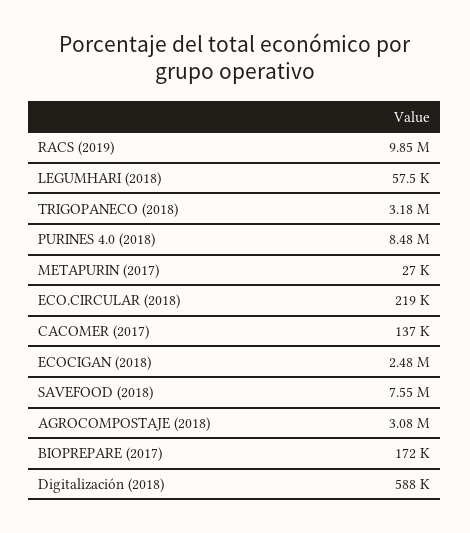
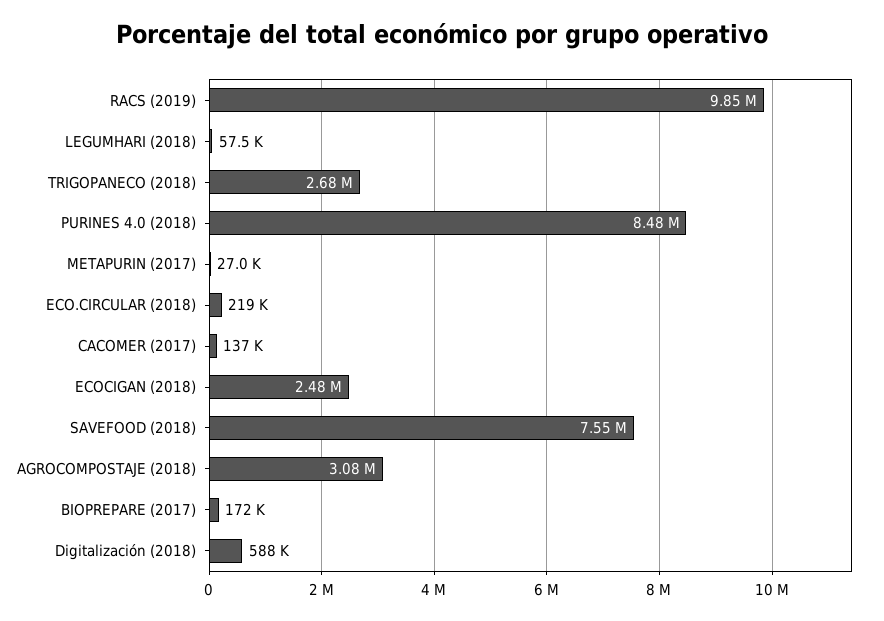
  {
    "RACS (2019)": 9850000,
    "LEGUMHARI (2018)": 57500,
-   "TRIGOPANECO (2018)": 3180000,
+   "TRIGOPANECO (2018)": 2680000,
    "PURINES 4.0 (2018)": 8480000,
    "METAPURIN (2017)": 27000,
    "ECO.CIRCULAR (2018)": 219000,
    "CACOMER (2017)": 137000,
    "ECOCIGAN (2018)": 2480000,
    "SAVEFOOD (2018)": 7550000,
    "AGROCOMPOSTAJE (2018)": 3080000,
    "BIOPREPARE (2017)": 172000,
    "Digitalización (2018)": 588000
  }

